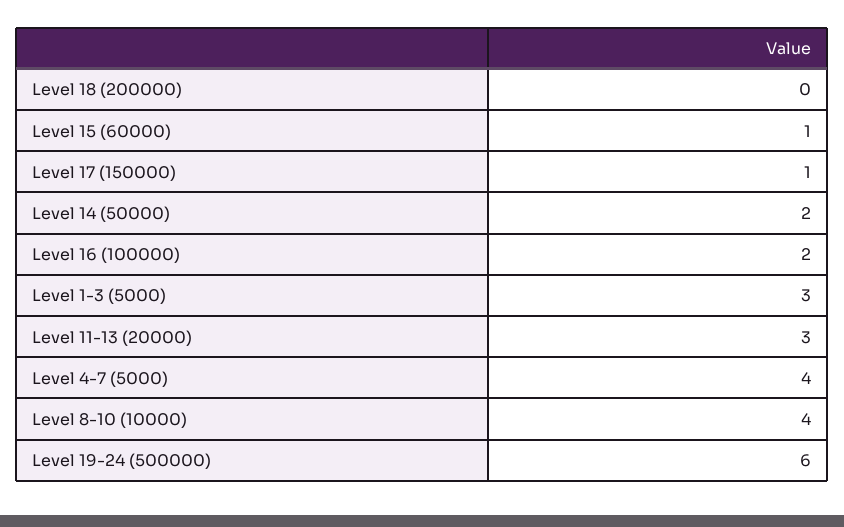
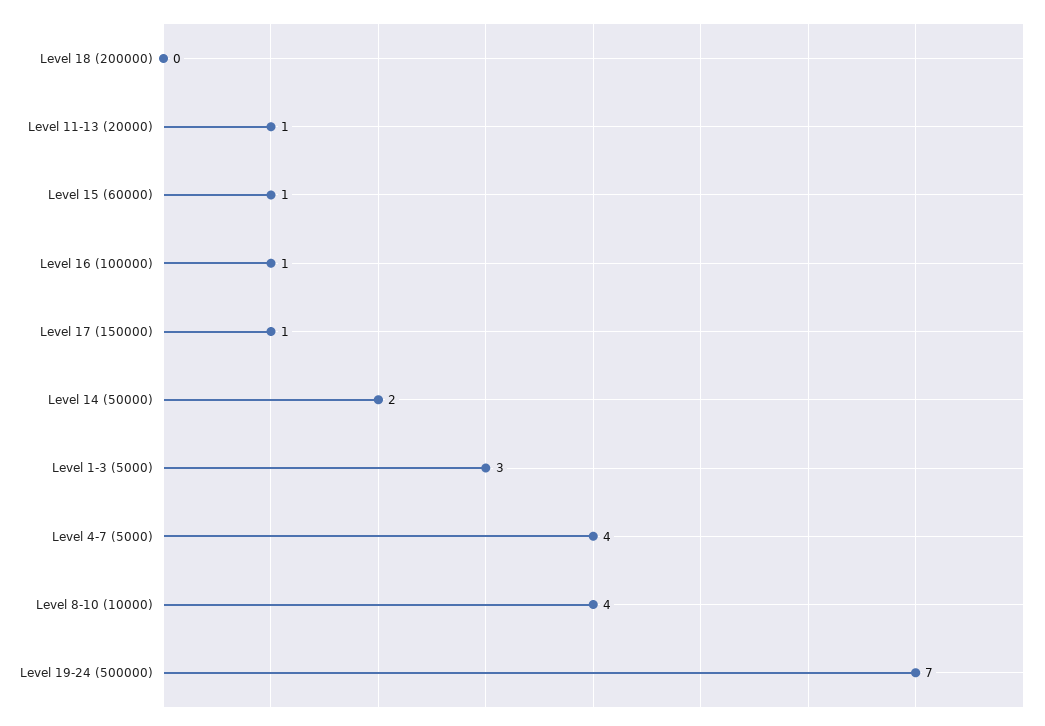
  {
    "Level 18 (200000)": 0,
    "Level 15 (60000)": 1,
    "Level 17 (150000)": 1,
    "Level 14 (50000)": 2,
-   "Level 16 (100000)": 2,
+   "Level 16 (100000)": 1,
    "Level 1-3 (5000)": 3,
-   "Level 11-13 (20000)": 3,
+   "Level 11-13 (20000)": 1,
    "Level 4-7 (5000)": 4,
    "Level 8-10 (10000)": 4,
-   "Level 19-24 (500000)": 6
+   "Level 19-24 (500000)": 7
  }

